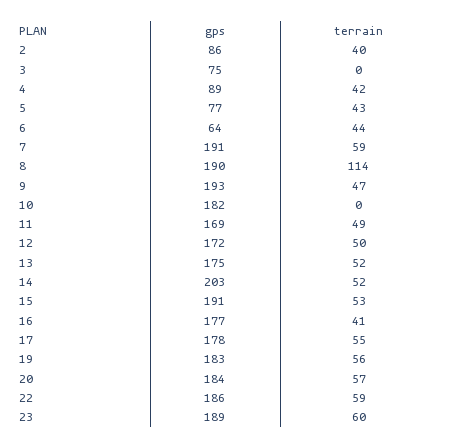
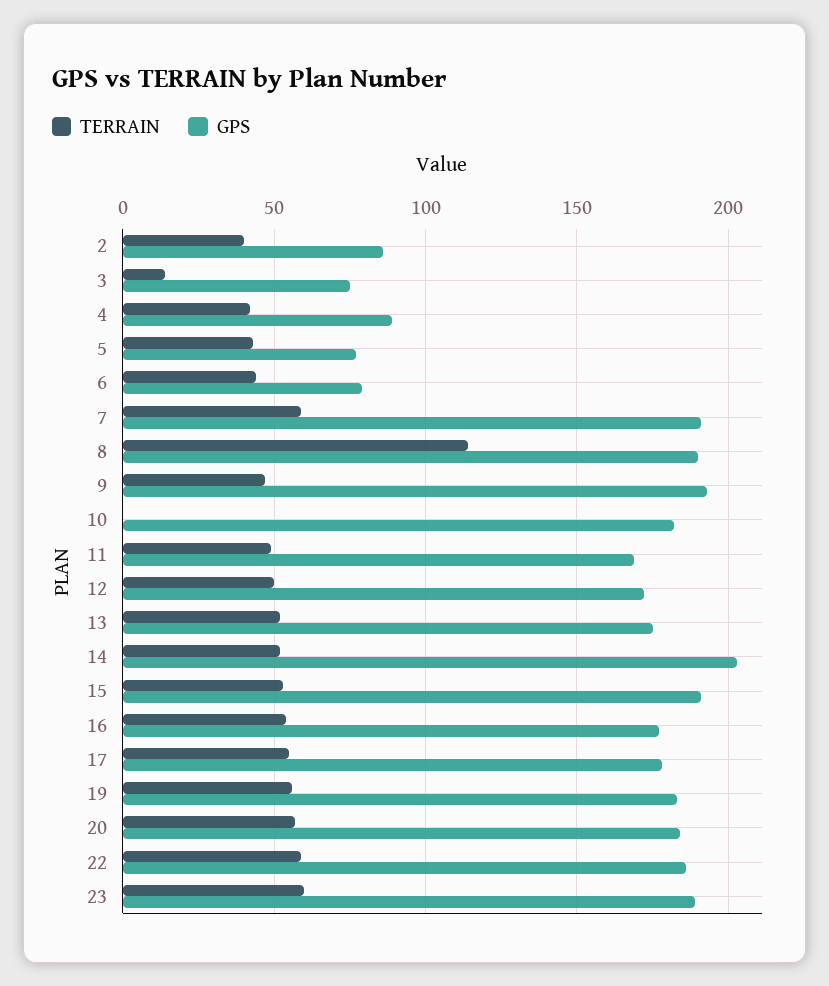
  {
    "gps": {
      "2": 86,
      "3": 75,
      "4": 89,
      "5": 77,
-     "6": 64,
+     "6": 80,
      "7": 191,
      "8": 190,
      "9": 193,
      "10": 182,
      "11": 169,
      "12": 172,
      "13": 175,
      "14": 203,
      "15": 191,
      "16": 177,
      "17": 178,
      "19": 183,
      "20": 184,
      "22": 186,
      "23": 189
    },
    "terrain": {
      "2": 40,
-     "3": 0,
+     "3": 15,
      "4": 42,
      "5": 43,
      "6": 44,
      "7": 59,
      "8": 114,
      "9": 47,
      "10": 0,
      "11": 49,
      "12": 50,
      "13": 52,
      "14": 52,
      "15": 53,
-     "16": 41,
+     "16": 55,
      "17": 55,
      "19": 56,
      "20": 57,
      "22": 59,
      "23": 60
    }
  }

